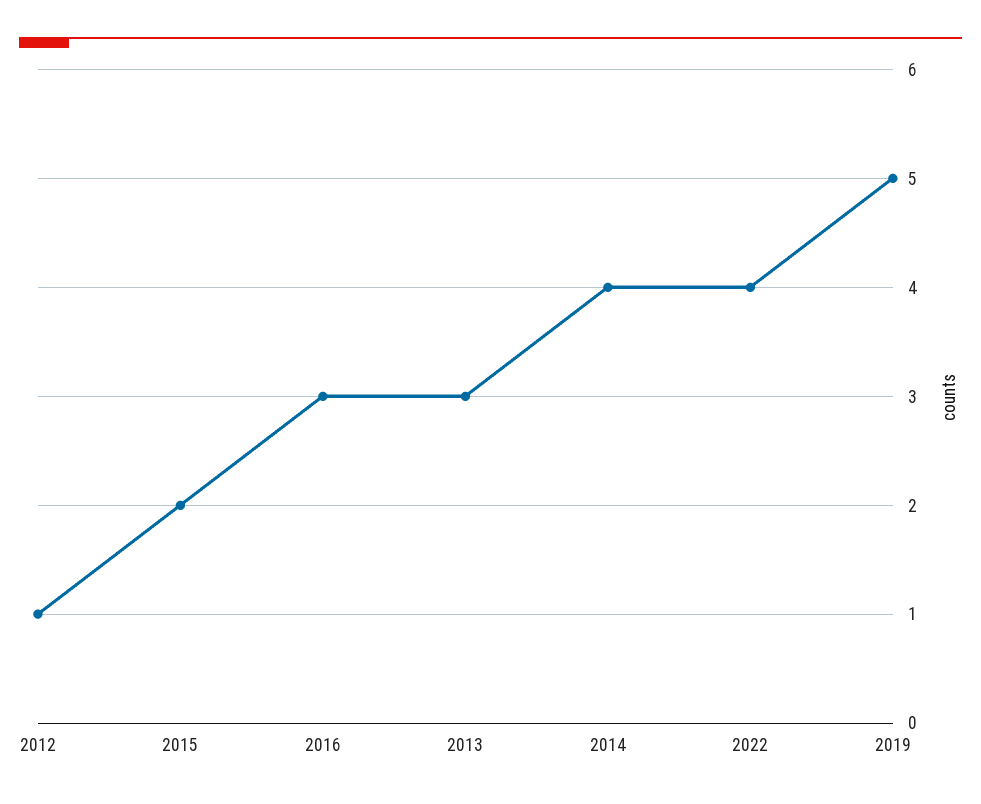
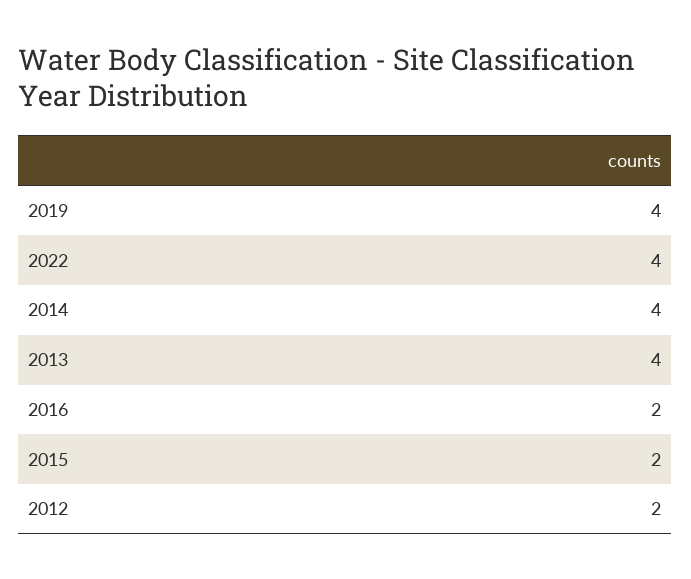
  {
-   "2012": 1,
+   "2012": 2,
    "2015": 2,
-   "2016": 3,
+   "2016": 2,
-   "2013": 3,
+   "2013": 4,
    "2014": 4,
    "2022": 4,
-   "2019": 5
+   "2019": 4
  }

